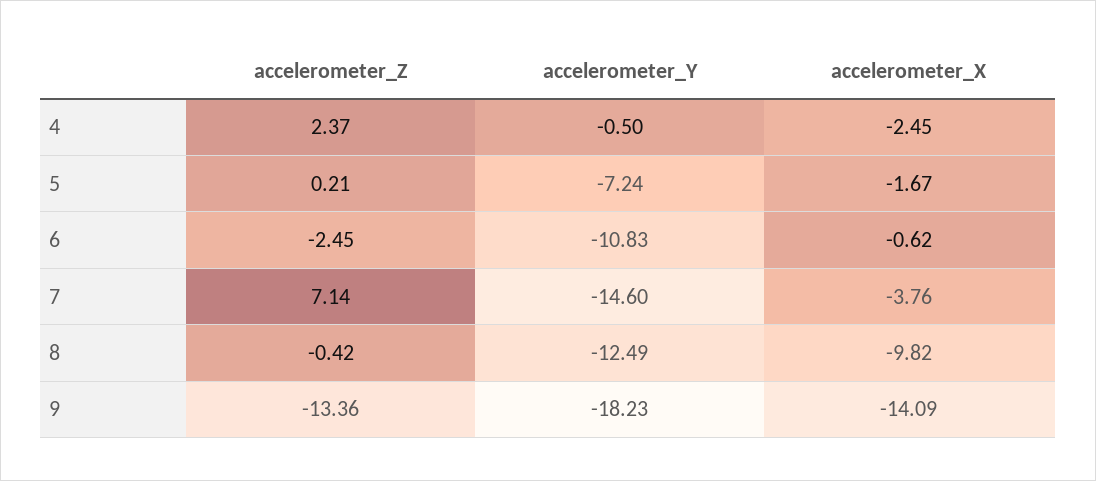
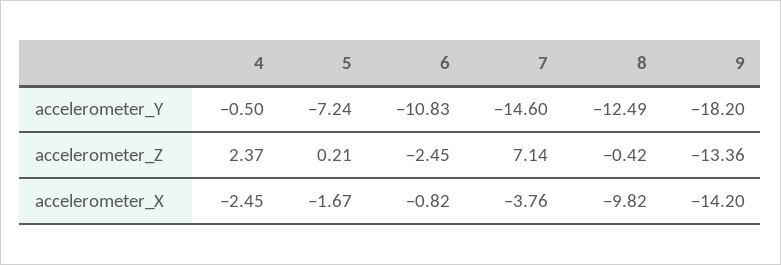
  {
    "accelerometer_Z": {
      "4": 2.37,
      "5": 0.21,
      "6": -2.45,
      "7": 7.14,
      "8": -0.42,
      "9": -13.36
    },
    "accelerometer_Y": {
      "4": -0.5,
      "5": -7.24,
      "6": -10.83,
      "7": -14.6,
      "8": -12.49,
-     "9": -18.23
+     "9": -18.2
    },
    "accelerometer_X": {
      "4": -2.45,
      "5": -1.67,
-     "6": -0.62,
+     "6": -0.82,
      "7": -3.76,
      "8": -9.82,
-     "9": -14.09
+     "9": -14.2
    }
  }

